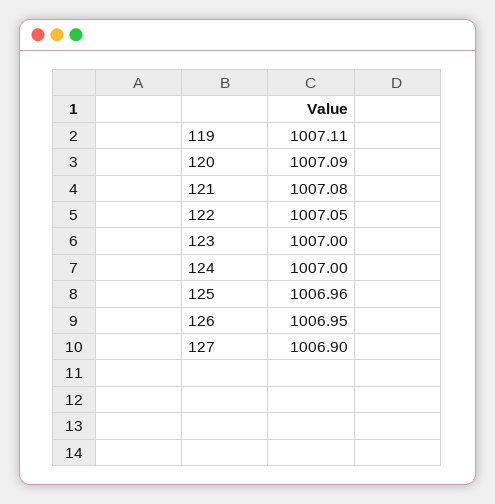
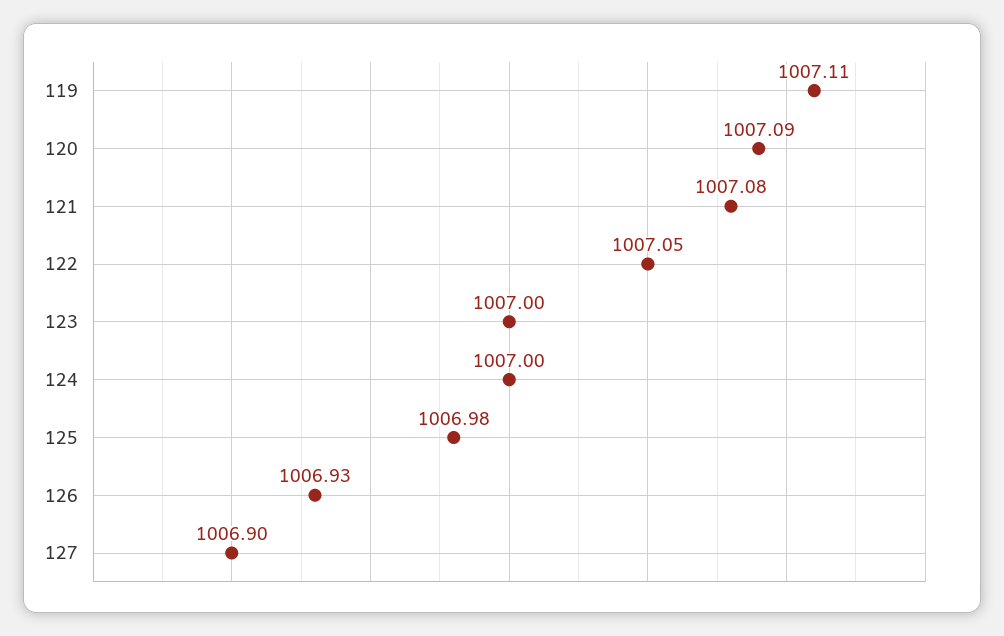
  {
    "119": 1007.11,
    "120": 1007.09,
    "121": 1007.08,
    "122": 1007.05,
    "123": 1007,
    "124": 1007,
-   "125": 1006.96,
+   "125": 1006.98,
-   "126": 1006.95,
+   "126": 1006.93,
    "127": 1006.9
  }

